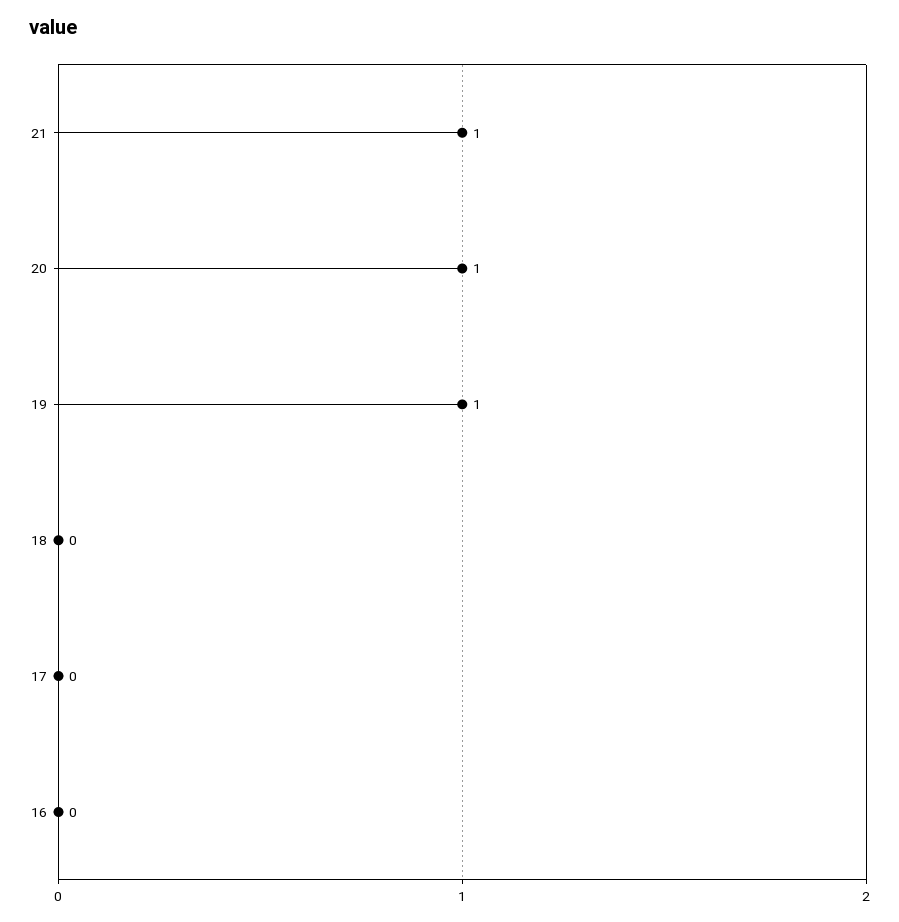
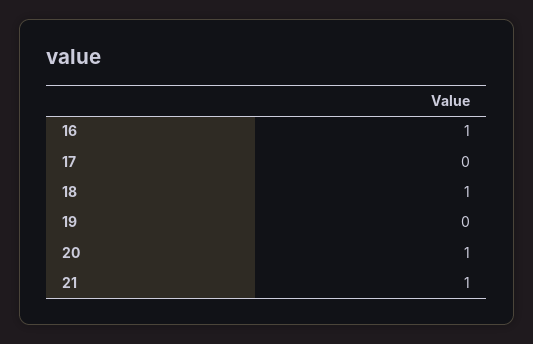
  {
    "21": 1,
    "20": 1,
-   "19": 1,
+   "19": 0,
-   "18": 0,
+   "18": 1,
    "17": 0,
-   "16": 0
+   "16": 1
  }

